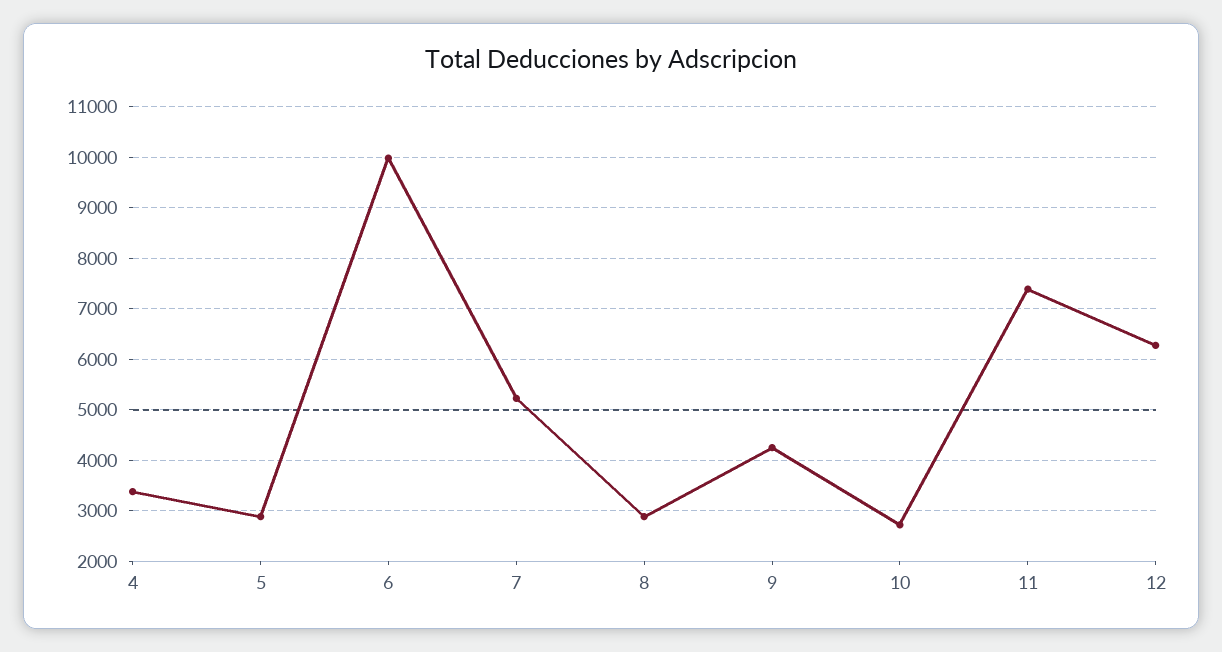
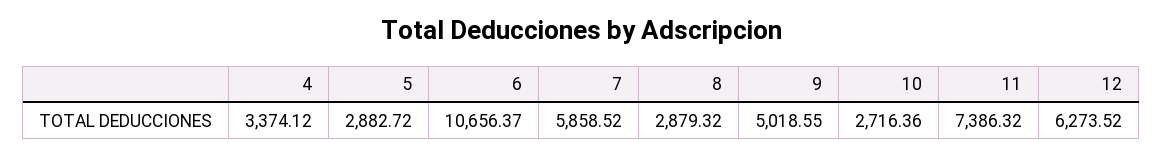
  {
    "4": 3374.12,
    "5": 2882.72,
-   "6": 10000,
+   "6": 10656.37,
-   "7": 5200,
+   "7": 5858.52,
    "8": 2879.32,
-   "9": 4200,
+   "9": 5018.55,
    "10": 2716.36,
    "11": 7386.32,
    "12": 6273.52
  }

